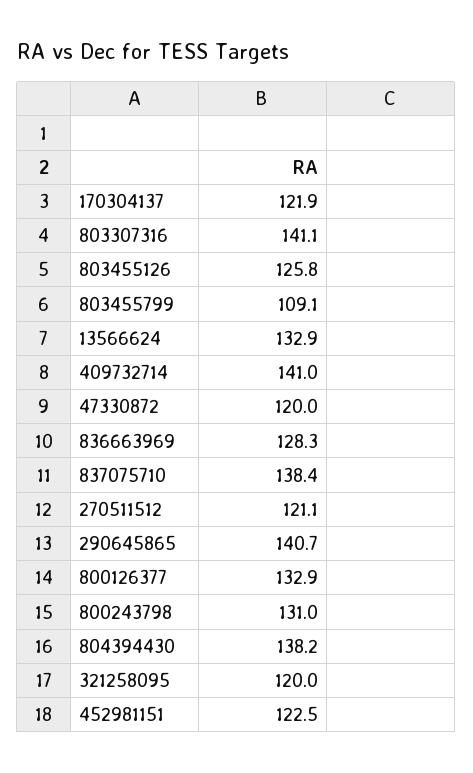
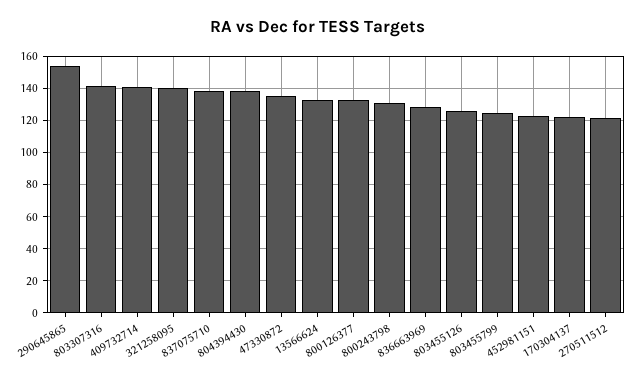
  {
    "170304137": 121.9,
    "803307316": 141.1,
    "803455126": 125.8,
-   "803455799": 109.1,
+   "803455799": 125,
    "13566624": 132.9,
    "409732714": 141,
-   "47330872": 120,
+   "47330872": 135,
    "836663969": 128.3,
    "837075710": 138.4,
    "270511512": 121.1,
-   "290645865": 140.7,
+   "290645865": 155,
    "800126377": 132.9,
    "800243798": 131,
    "804394430": 138.2,
-   "321258095": 120,
+   "321258095": 140,
    "452981151": 122.5
  }

